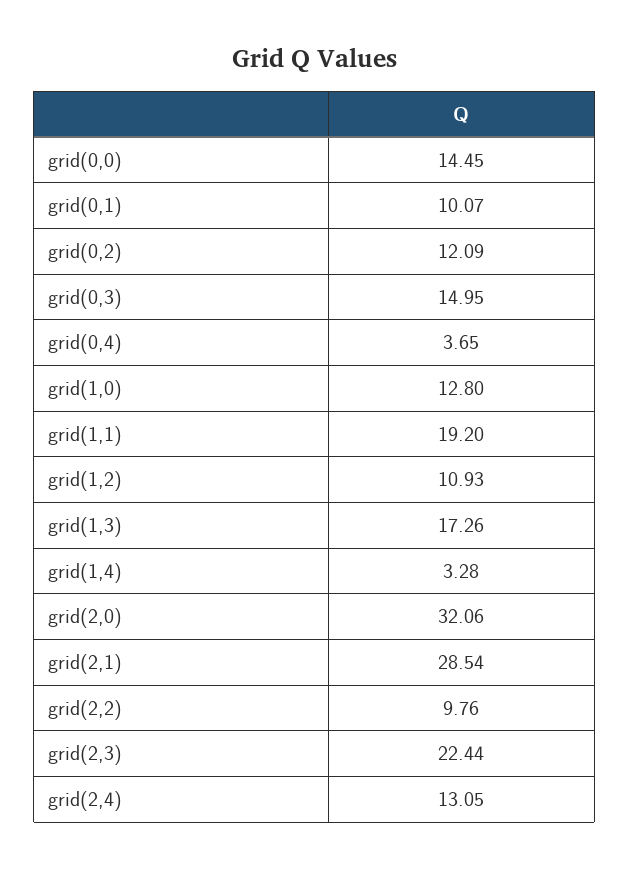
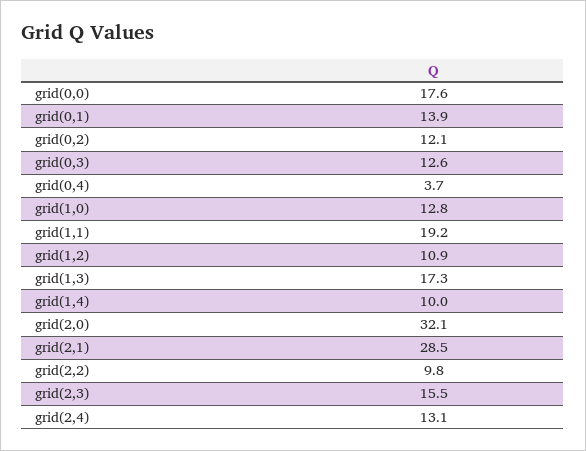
  {
-   "grid(0,0)": 14.45,
+   "grid(0,0)": 17.6,
-   "grid(0,1)": 10.07,
+   "grid(0,1)": 13.9,
    "grid(0,2)": 12.09,
-   "grid(0,3)": 14.95,
+   "grid(0,3)": 12.6,
    "grid(0,4)": 3.65,
    "grid(1,0)": 12.8,
    "grid(1,1)": 19.2,
    "grid(1,2)": 10.93,
    "grid(1,3)": 17.26,
-   "grid(1,4)": 3.28,
+   "grid(1,4)": 10,
    "grid(2,0)": 32.06,
    "grid(2,1)": 28.54,
    "grid(2,2)": 9.76,
-   "grid(2,3)": 22.44,
+   "grid(2,3)": 15.5,
    "grid(2,4)": 13.05
  }

